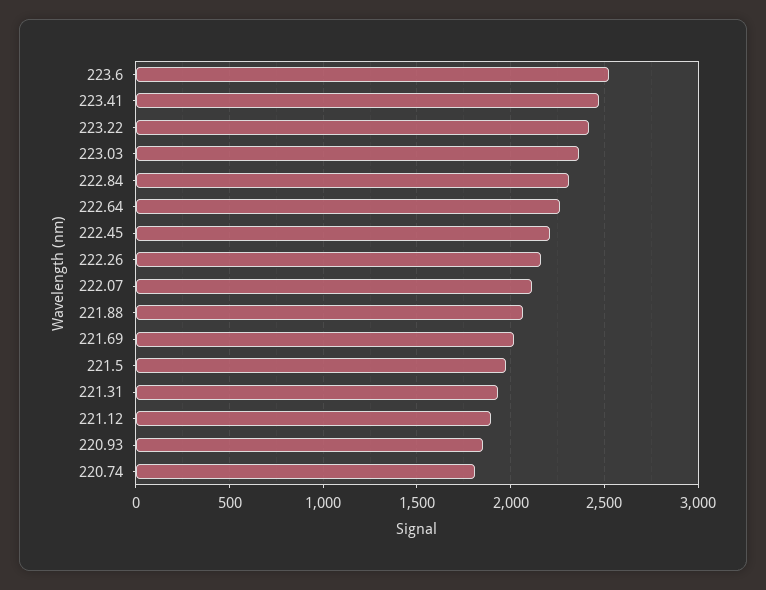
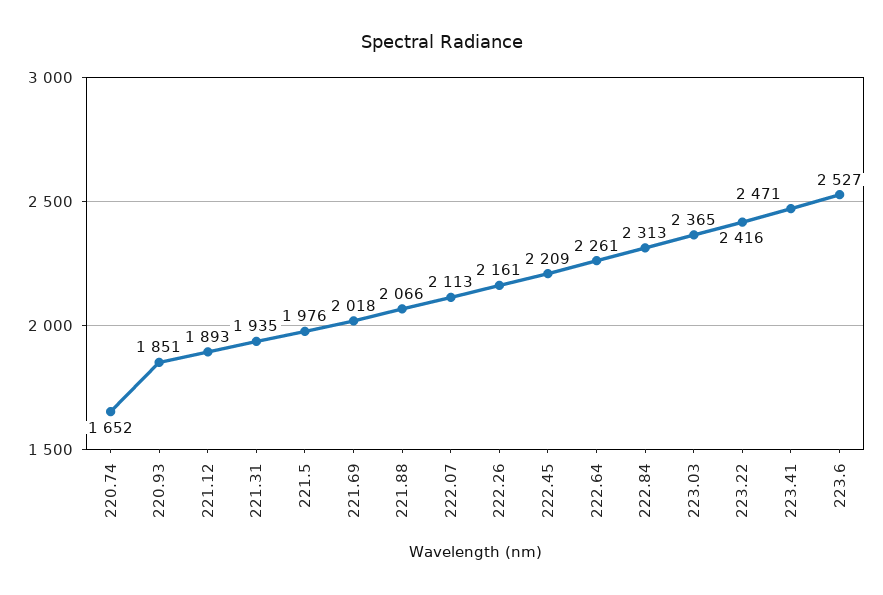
  {
    "223.6": 2527,
    "223.41": 2471,
    "223.22": 2416,
    "223.03": 2365,
    "222.84": 2313,
    "222.64": 2261,
    "222.45": 2209,
    "222.26": 2161,
    "222.07": 2113,
    "221.88": 2066,
    "221.69": 2018,
    "221.5": 1976,
    "221.31": 1935,
    "221.12": 1893,
    "220.93": 1851,
-   "220.74": 1800
+   "220.74": 1652
  }

